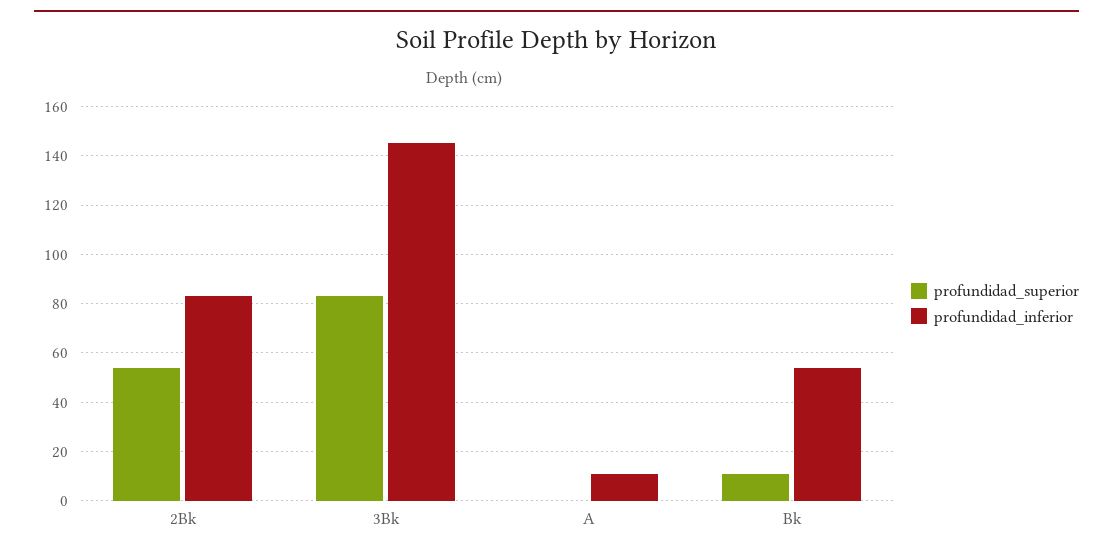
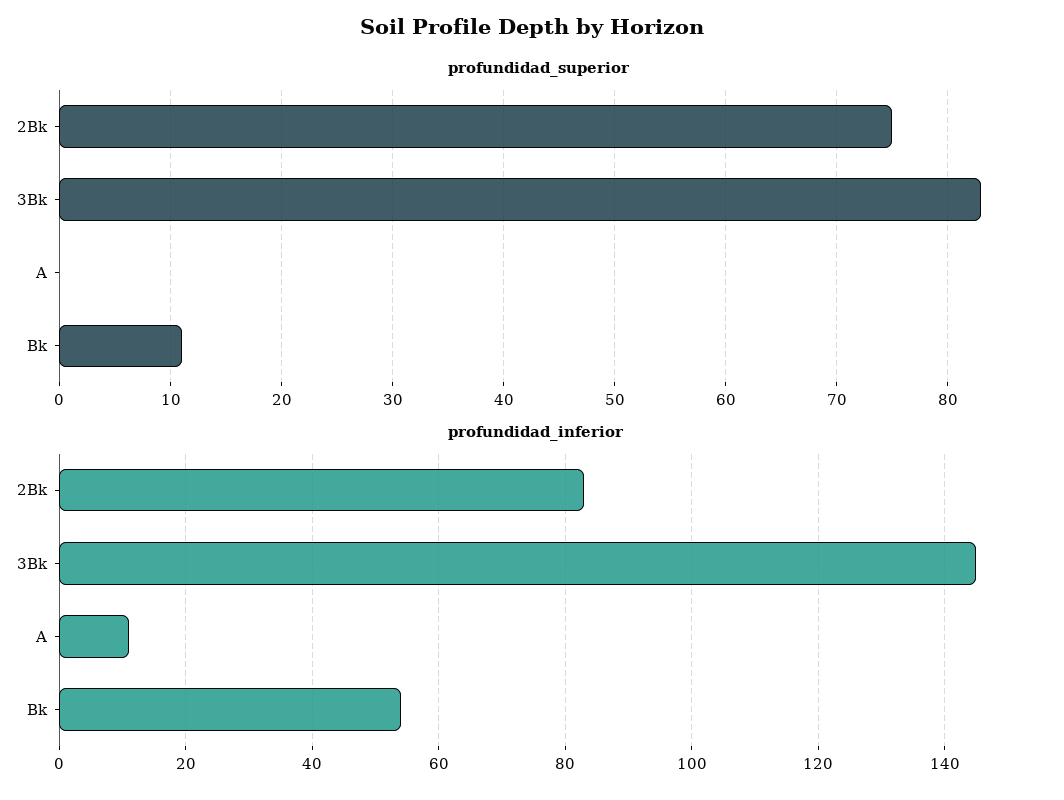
  {
    "profundidad_superior": {
-     "2Bk": 55,
+     "2Bk": 75,
      "3Bk": 83,
      "A": 0,
      "Bk": 11
    },
    "profundidad_inferior": {
      "2Bk": 85,
      "3Bk": 145,
      "A": 10,
      "Bk": 55
    }
  }

